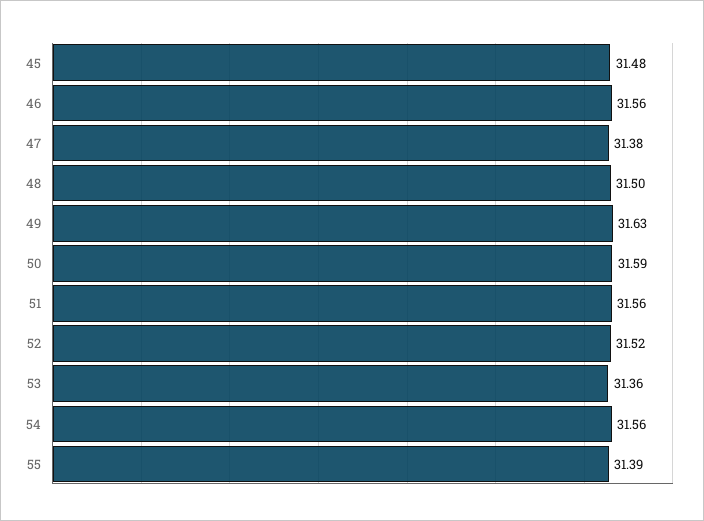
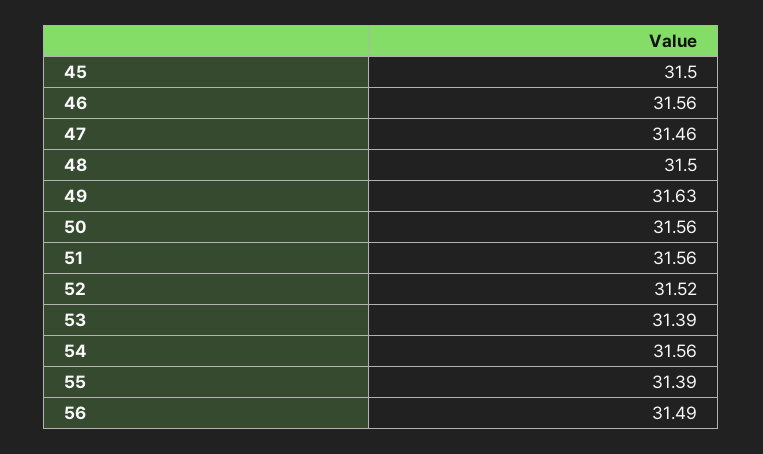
  {
-   "45": 31.48,
+   "45": 31.5,
    "46": 31.56,
-   "47": 31.38,
+   "47": 31.46,
    "48": 31.5,
    "49": 31.63,
-   "50": 31.59,
+   "50": 31.56,
    "51": 31.56,
    "52": 31.52,
-   "53": 31.36,
+   "53": 31.39,
    "54": 31.56,
-   "55": 31.39
+   "55": 31.39,
+   "56": 31.49
  }

